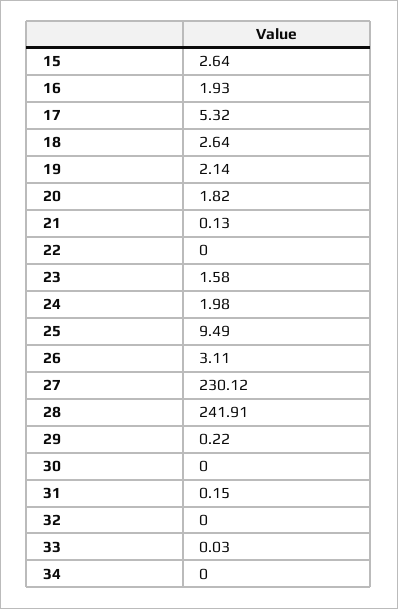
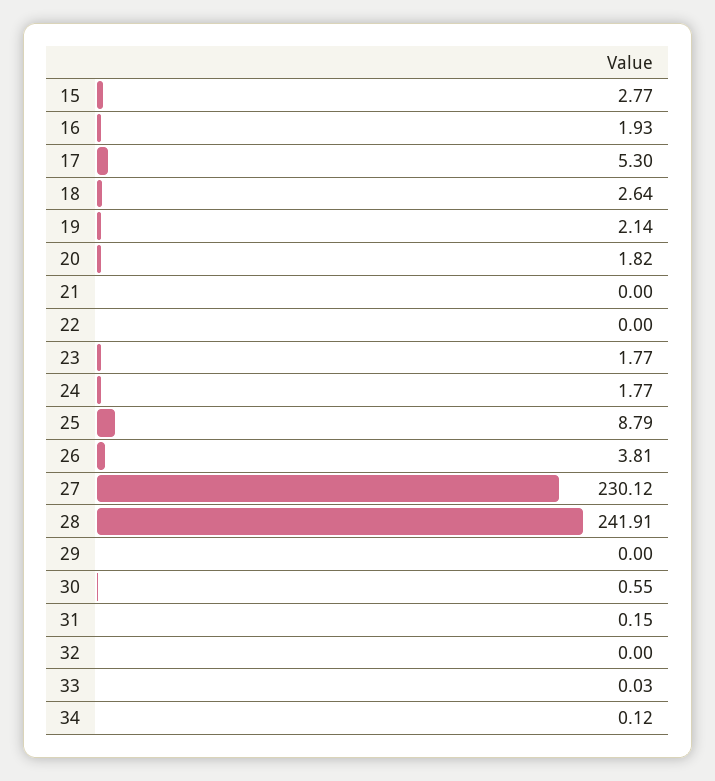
  {
-   "15": 2.64,
+   "15": 2.77,
    "16": 1.93,
-   "17": 5.32,
+   "17": 5.3,
    "18": 2.64,
    "19": 2.14,
    "20": 1.82,
-   "21": 0.13,
+   "21": 0,
    "22": 0,
-   "23": 1.58,
+   "23": 1.77,
-   "24": 1.98,
+   "24": 1.77,
-   "25": 9.49,
+   "25": 8.79,
-   "26": 3.11,
+   "26": 3.81,
    "27": 230.12,
    "28": 241.91,
-   "29": 0.22,
+   "29": 0,
-   "30": 0,
+   "30": 0.55,
    "31": 0.15,
    "32": 0,
    "33": 0.03,
-   "34": 0
+   "34": 0.12
  }

